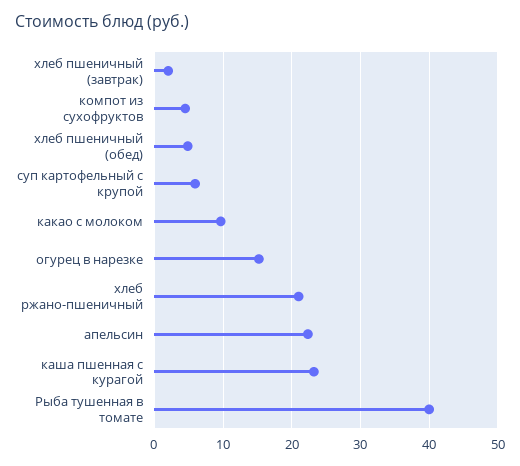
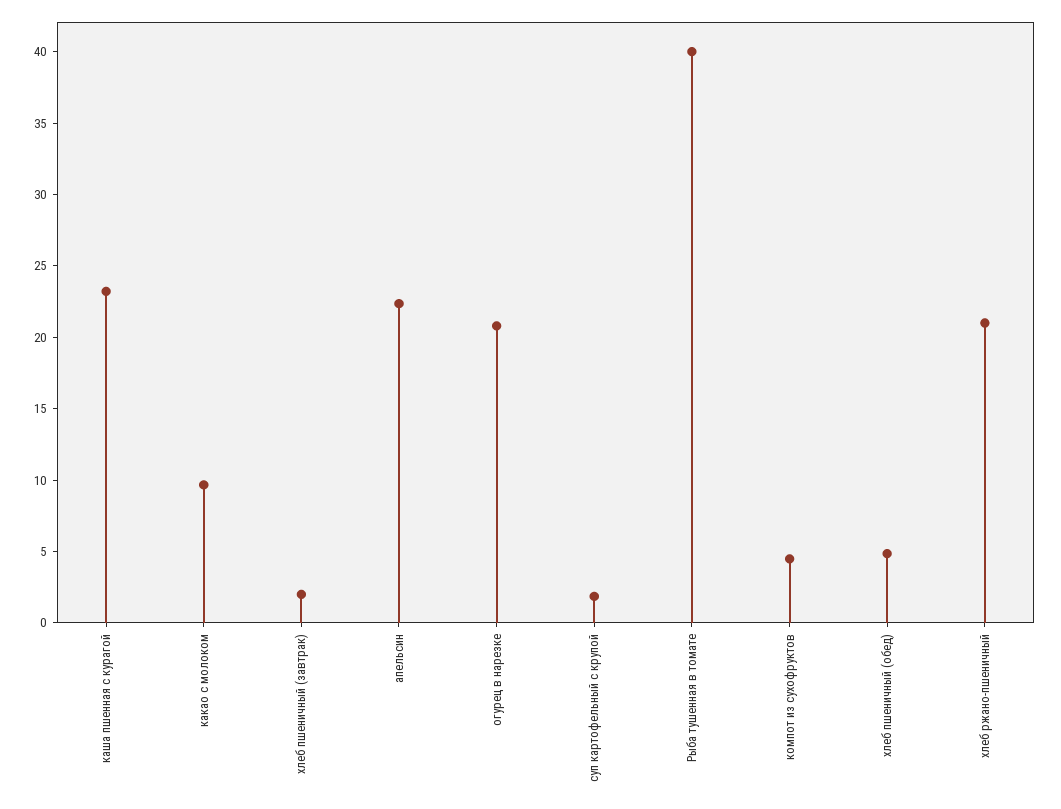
  {
    "хлеб пшеничный (завтрак)": 2,
    "компот из сухофруктов": 4,
    "хлеб пшеничный (обед)": 5,
-   "суп картофельный с крупой": 6,
+   "суп картофельный с крупой": 2,
    "какао с молоком": 10,
-   "огурец в нарезке": 15,
+   "огурец в нарезке": 21,
    "хлеб ржано-пшеничный": 21,
    "апельсин": 22,
    "каша пшенная с курагой": 23,
    "Рыба тушенная в томате": 40
  }

